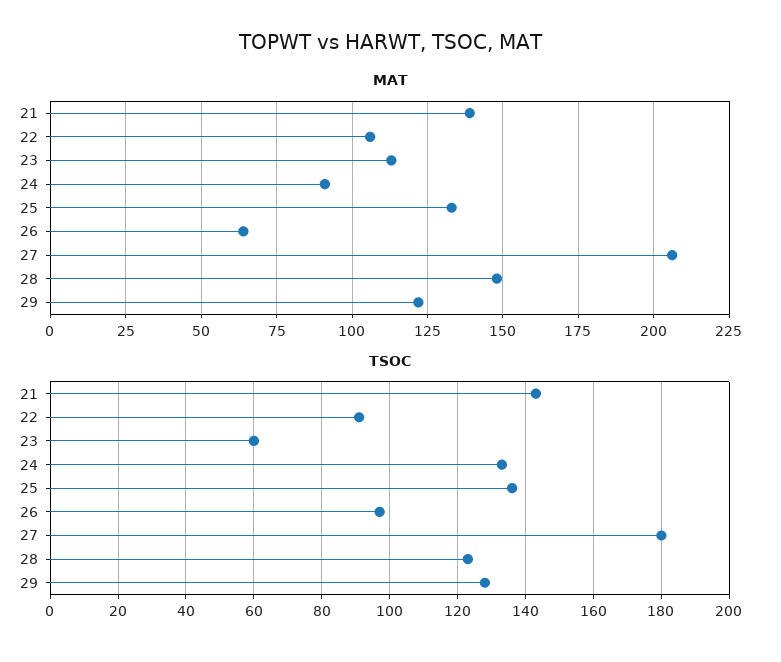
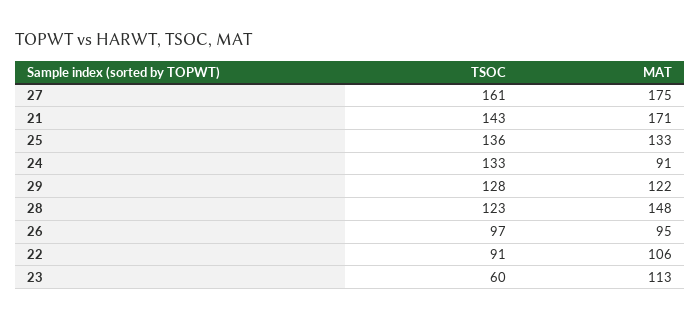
  {
    "MAT": {
-     "21": 140,
+     "21": 171,
      "22": 106,
      "23": 113,
      "24": 91,
      "25": 133,
-     "26": 65,
+     "26": 95,
-     "27": 205,
+     "27": 175,
      "28": 148,
      "29": 122
    },
    "TSOC": {
      "21": 143,
      "22": 91,
      "23": 60,
      "24": 133,
      "25": 136,
      "26": 97,
-     "27": 180,
+     "27": 161,
      "28": 123,
      "29": 128
    }
  }

